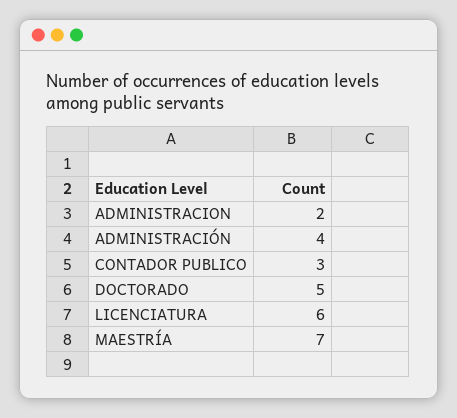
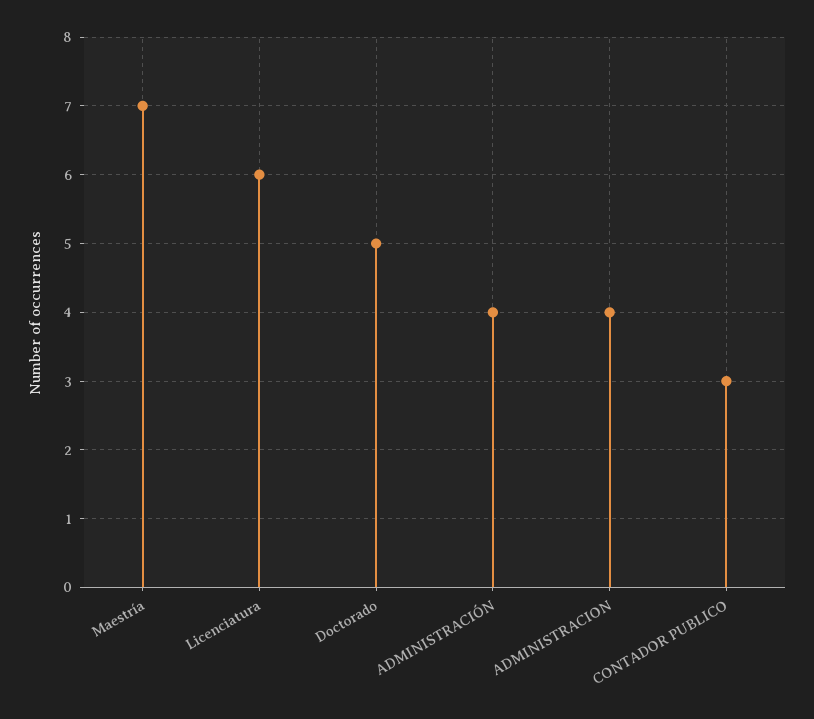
  {
-   "ADMINISTRACION": 2,
+   "ADMINISTRACION": 4,
    "ADMINISTRACIÓN": 4,
    "CONTADOR PUBLICO": 3,
    "DOCTORADO": 5,
    "LICENCIATURA": 6,
    "MAESTRÍA": 7
  }

